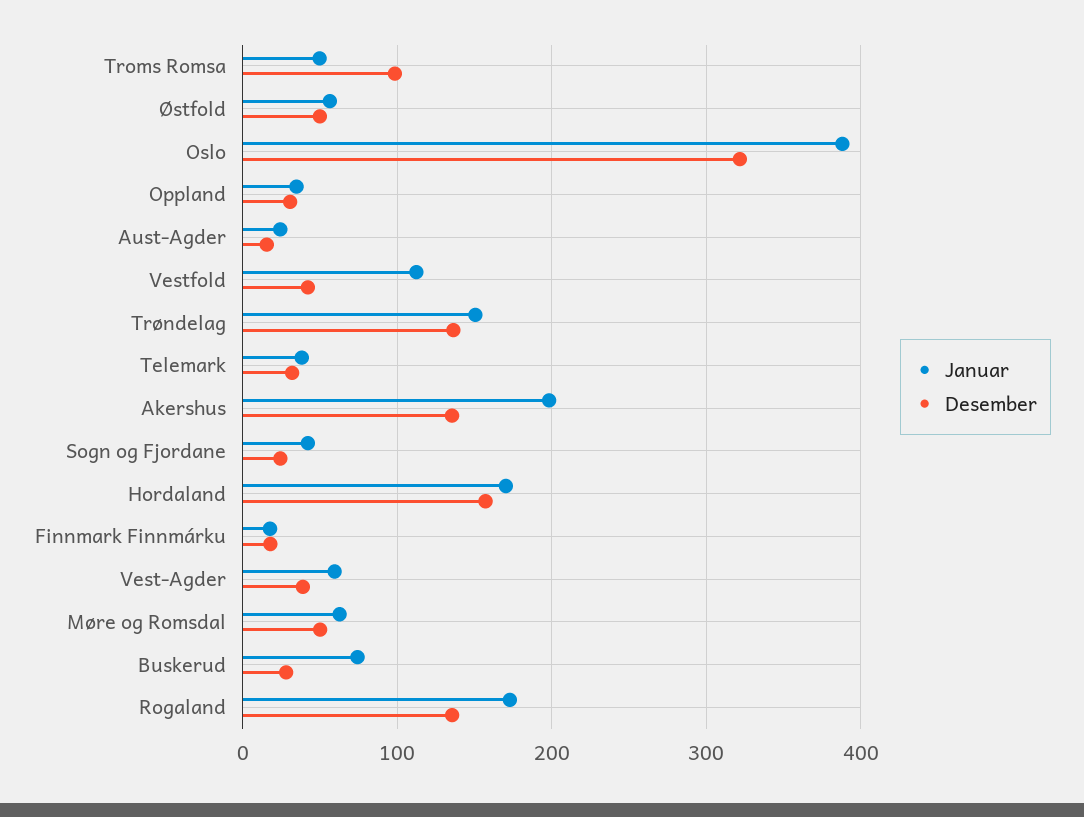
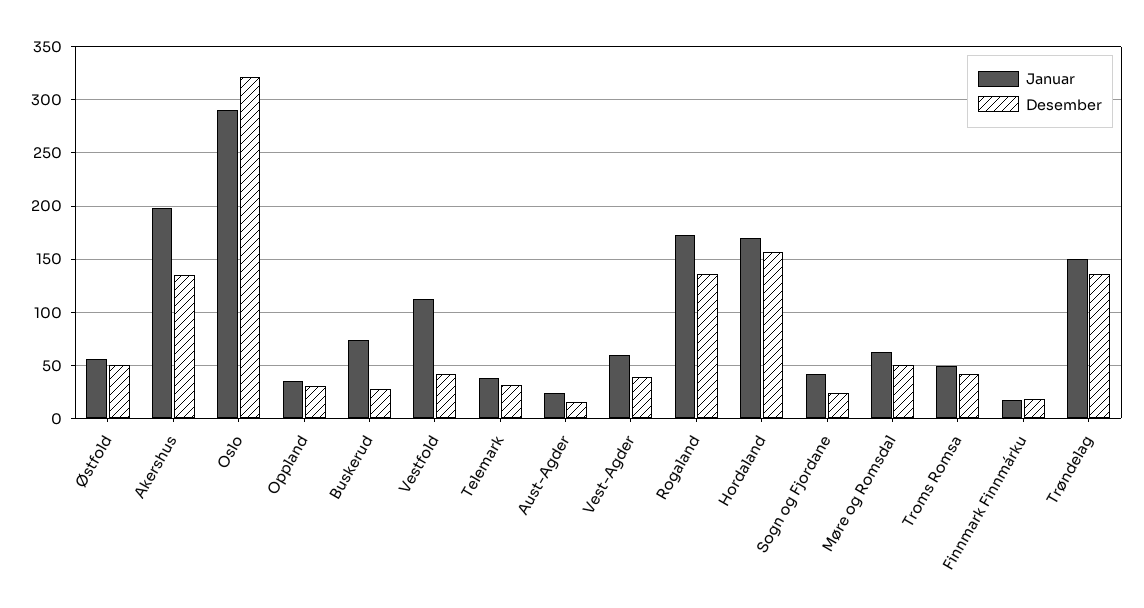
  {
    "Januar": {
      "Troms Romsa": 50,
      "Østfold": 60,
-     "Oslo": 390,
+     "Oslo": 290,
      "Oppland": 30,
      "Aust-Agder": 20,
      "Vestfold": 110,
      "Trøndelag": 150,
      "Telemark": 40,
      "Akershus": 200,
      "Sogn og Fjordane": 40,
      "Hordaland": 170,
      "Finnmark Finnmárku": 20,
      "Vest-Agder": 60,
      "Møre og Romsdal": 60,
      "Buskerud": 70,
      "Rogaland": 170
    },
    "Desember": {
-     "Troms Romsa": 100,
+     "Troms Romsa": 40,
      "Østfold": 50,
      "Oslo": 320,
      "Oppland": 30,
      "Aust-Agder": 20,
      "Vestfold": 40,
      "Trøndelag": 140,
      "Telemark": 30,
      "Akershus": 140,
      "Sogn og Fjordane": 20,
      "Hordaland": 160,
      "Finnmark Finnmárku": 20,
      "Vest-Agder": 40,
      "Møre og Romsdal": 50,
      "Buskerud": 30,
      "Rogaland": 140
    }
  }

